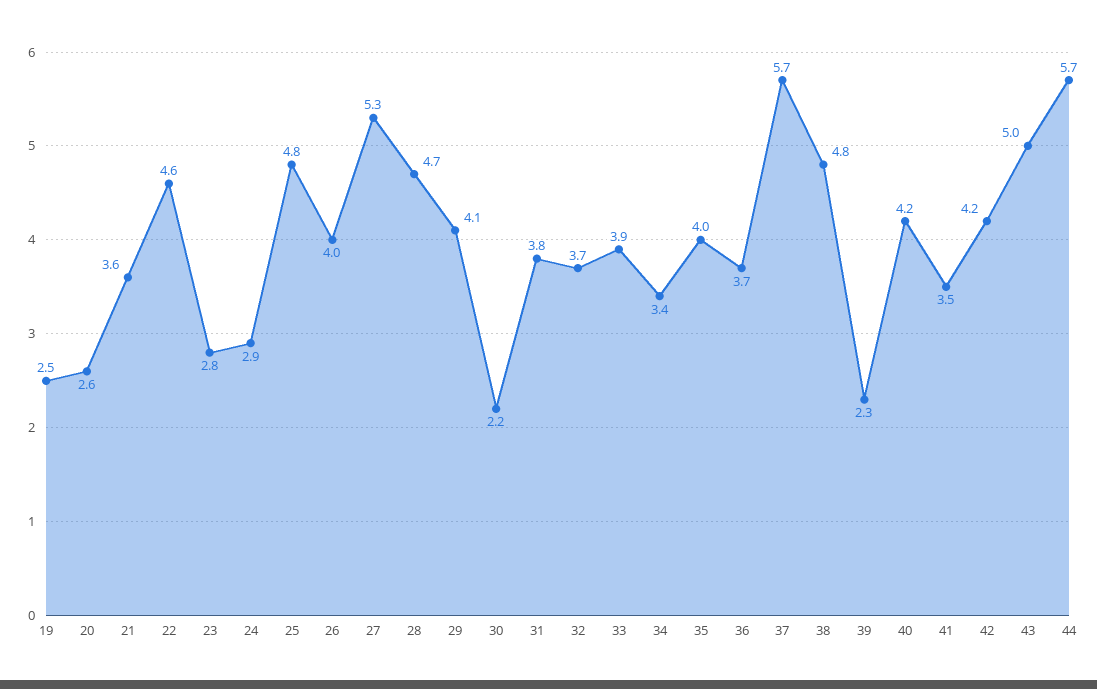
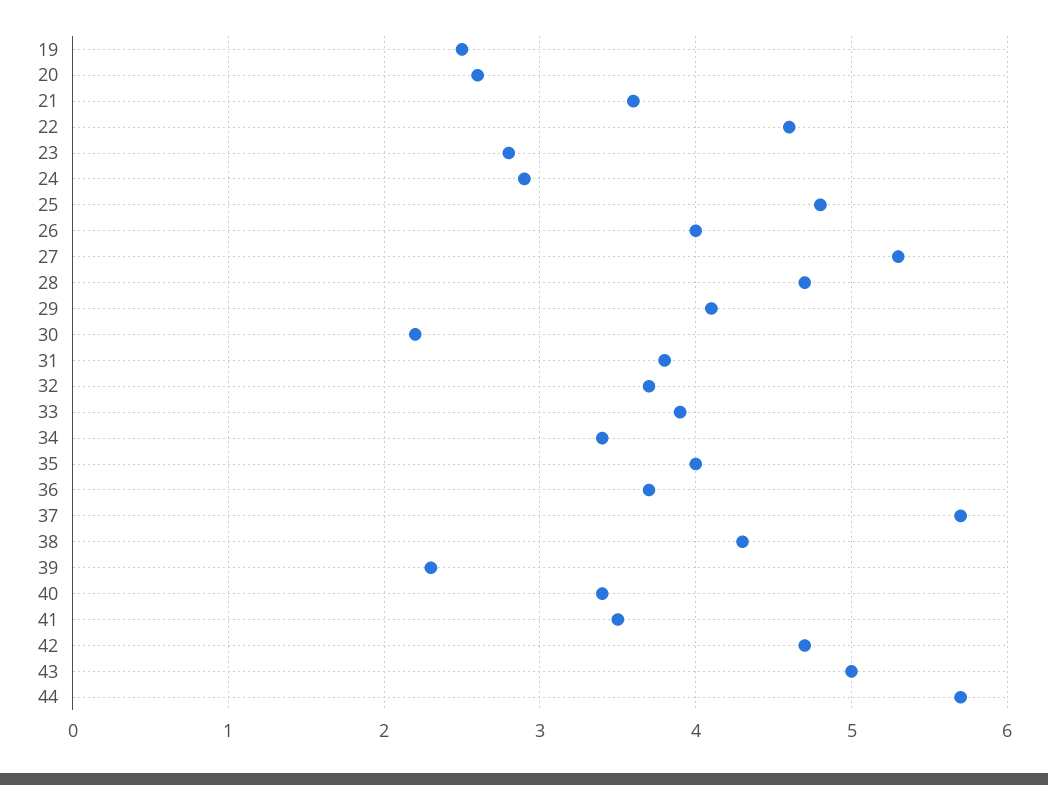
  {
    "19": 2.5,
    "20": 2.6,
    "21": 3.6,
    "22": 4.6,
    "23": 2.8,
    "24": 2.9,
    "25": 4.8,
    "26": 4,
    "27": 5.3,
    "28": 4.7,
    "29": 4.1,
    "30": 2.2,
    "31": 3.8,
    "32": 3.7,
    "33": 3.9,
    "34": 3.4,
    "35": 4,
    "36": 3.7,
    "37": 5.7,
-   "38": 4.8,
+   "38": 4.3,
    "39": 2.3,
-   "40": 4.2,
+   "40": 3.4,
    "41": 3.5,
-   "42": 4.2,
+   "42": 4.7,
    "43": 5,
    "44": 5.7
  }

